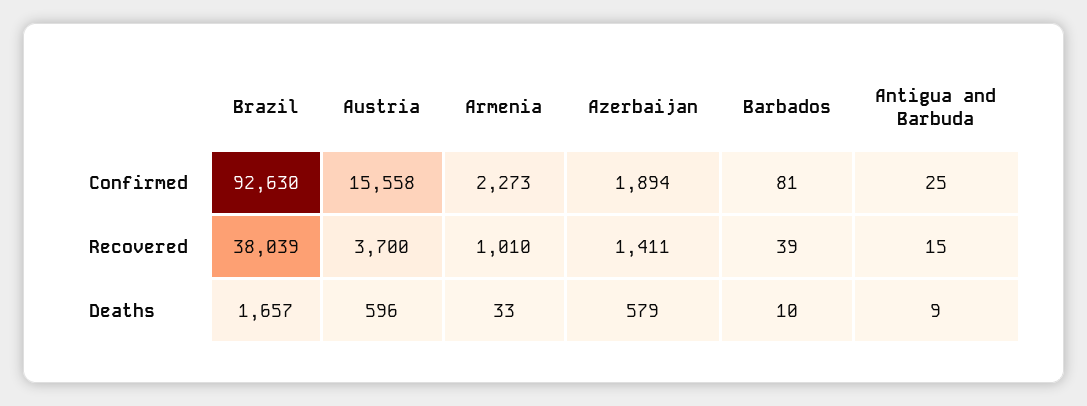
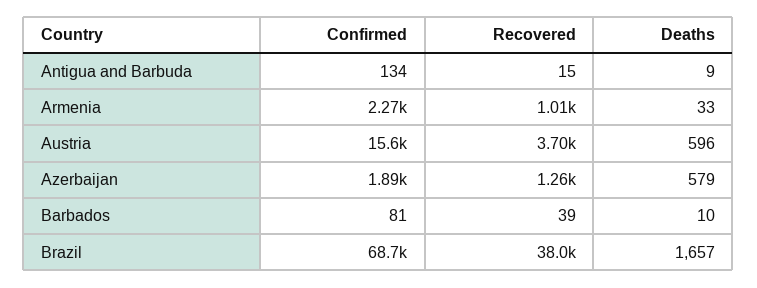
  {
    "Brazil": {
-     "Confirmed": 92630,
+     "Confirmed": 68700,
      "Recovered": 38039,
      "Deaths": 1657
    },
    "Austria": {
      "Confirmed": 15558,
      "Recovered": 3700,
      "Deaths": 596
    },
    "Armenia": {
      "Confirmed": 2273,
      "Recovered": 1010,
      "Deaths": 33
    },
    "Azerbaijan": {
      "Confirmed": 1894,
-     "Recovered": 1411,
+     "Recovered": 1260,
      "Deaths": 579
    },
    "Barbados": {
      "Confirmed": 81,
      "Recovered": 39,
      "Deaths": 10
    },
    "Antigua and Barbuda": {
-     "Confirmed": 25,
+     "Confirmed": 134,
      "Recovered": 15,
      "Deaths": 9
    }
  }

